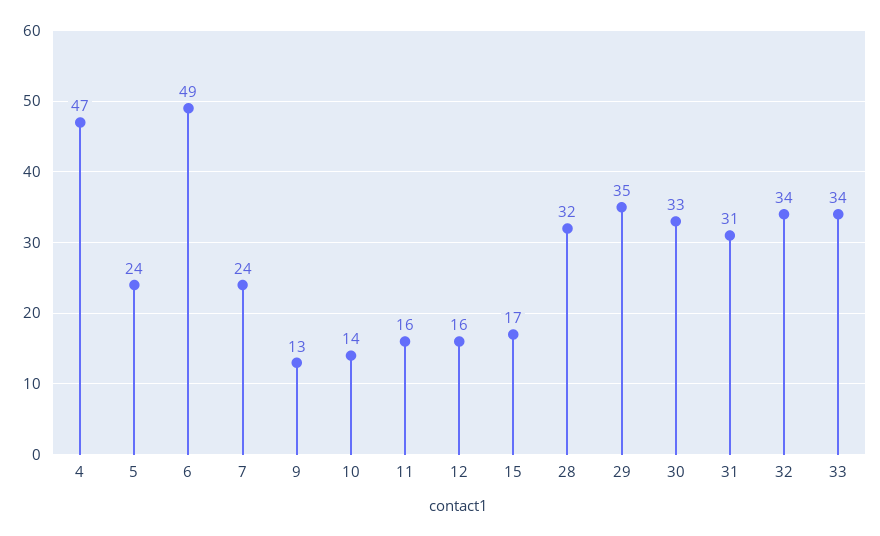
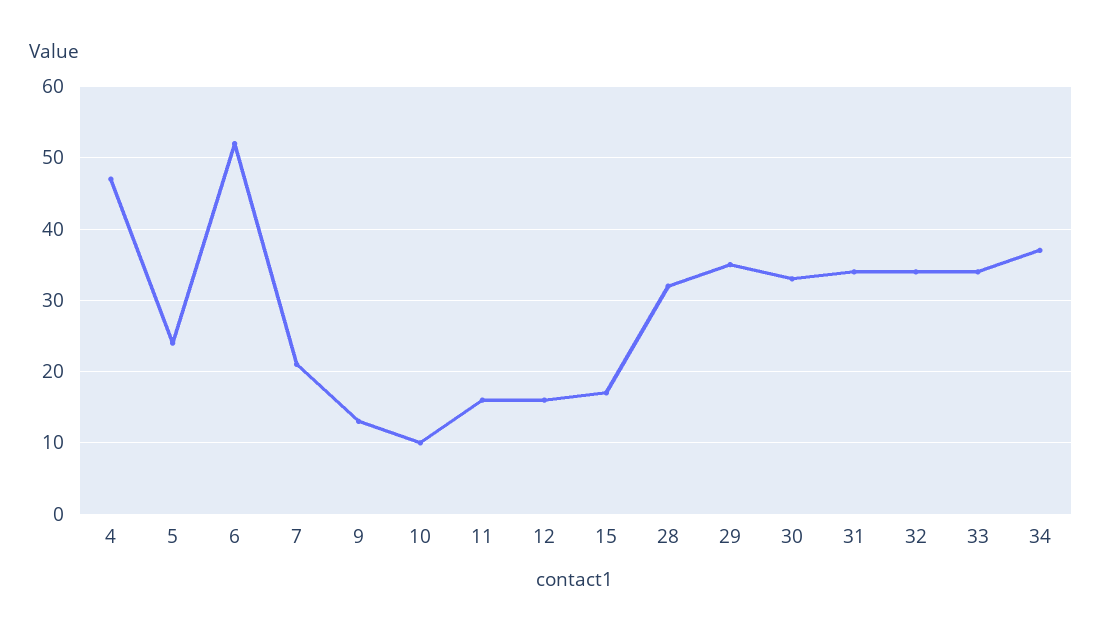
  {
    "4": 47,
    "5": 24,
-   "6": 49,
+   "6": 52,
-   "7": 24,
+   "7": 21,
    "9": 13,
-   "10": 14,
+   "10": 10,
    "11": 16,
    "12": 16,
    "15": 17,
    "28": 32,
    "29": 35,
    "30": 33,
-   "31": 31,
+   "31": 34,
    "32": 34,
-   "33": 34
+   "33": 34,
+   "34": 37
  }

